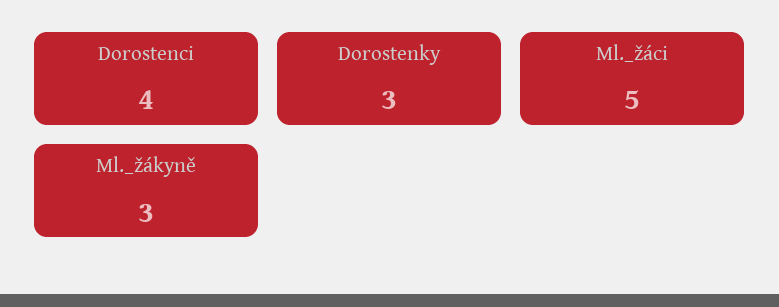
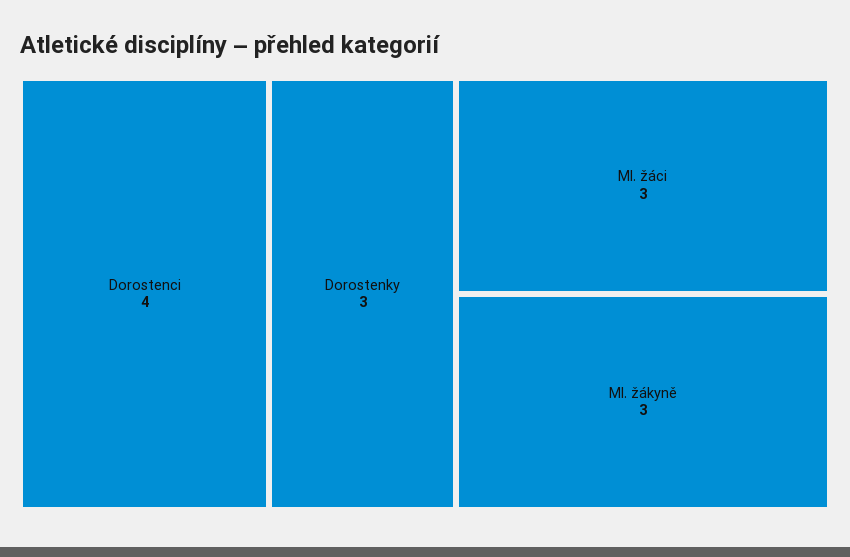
  {
    "Dorostenci": 4,
    "Dorostenky": 3,
-   "Ml._žáci": 5,
+   "Ml._žáci": 3,
    "Ml._žákyně": 3
  }

